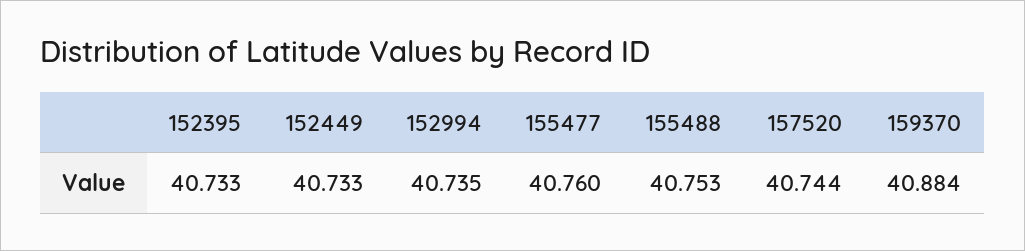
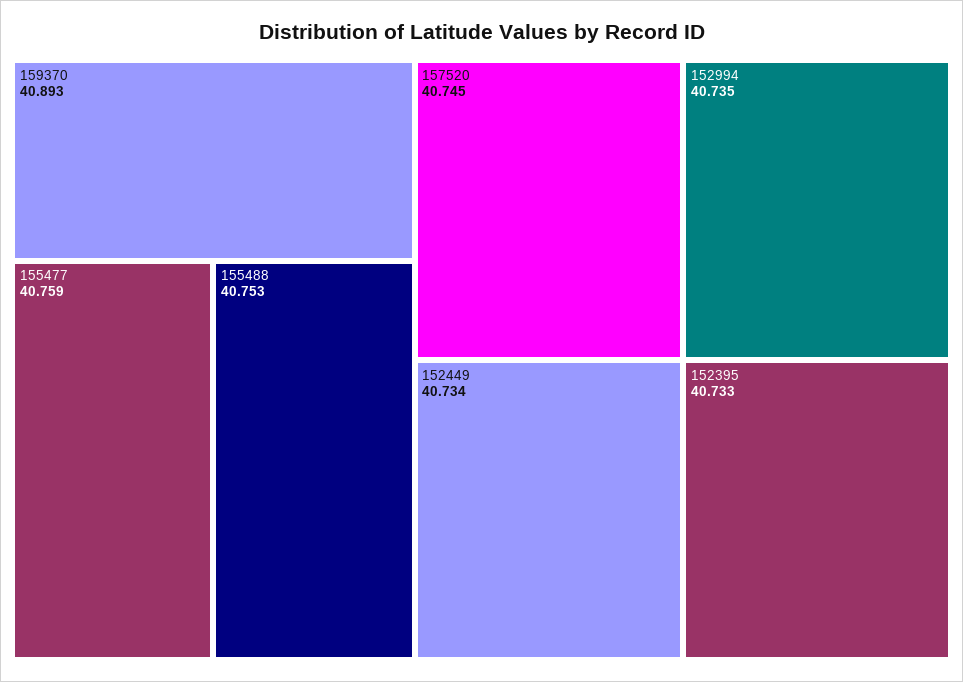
  {
    "152395": 40.733,
-   "152449": 40.733,
+   "152449": 40.734,
    "152994": 40.735,
-   "155477": 40.76,
+   "155477": 40.759,
    "155488": 40.753,
-   "157520": 40.744,
+   "157520": 40.745,
-   "159370": 40.884
+   "159370": 40.893
  }

